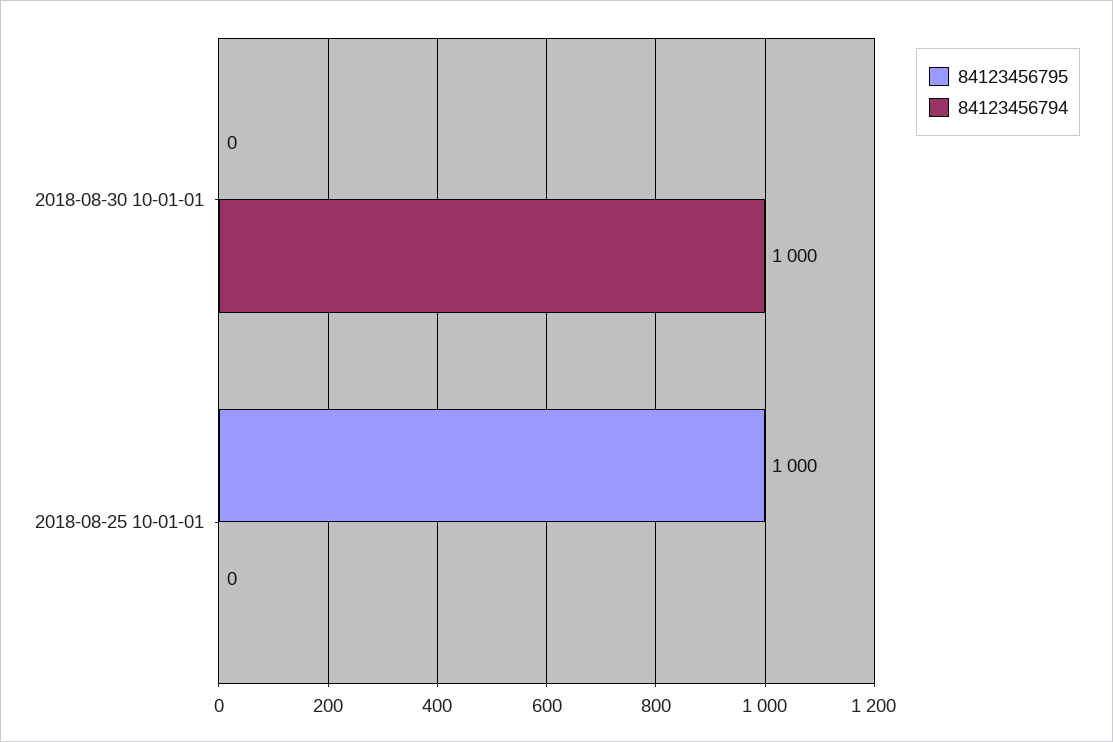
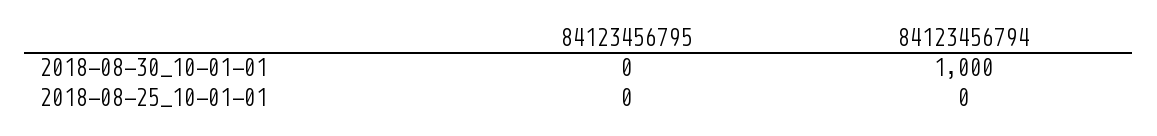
  {
    "84123456795": {
      "2018-08-30 10-01-01": 0,
-     "2018-08-25 10-01-01": 1000
+     "2018-08-25 10-01-01": 0
    },
    "84123456794": {
      "2018-08-30 10-01-01": 1000,
      "2018-08-25 10-01-01": 0
    }
  }

